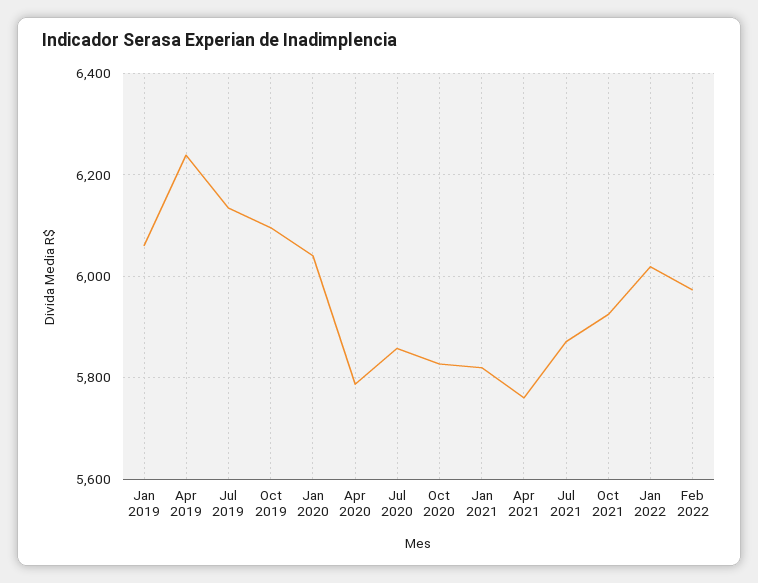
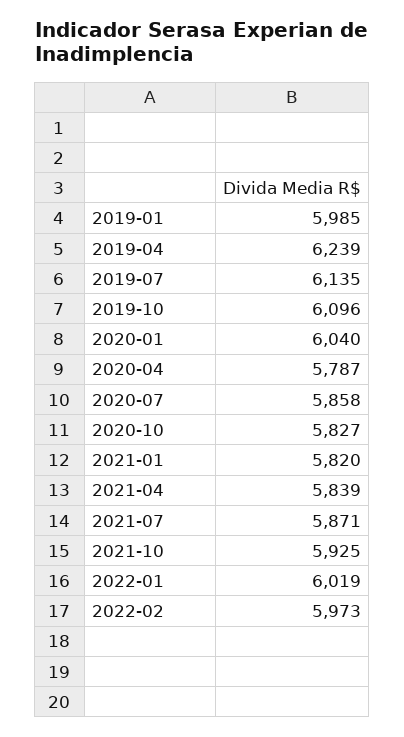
  {
-   "Jan 2019": 6060,
+   "Jan 2019": 5985,
    "Apr 2019": 6239,
    "Jul 2019": 6135,
    "Oct 2019": 6096,
    "Jan 2020": 6040,
    "Apr 2020": 5787,
    "Jul 2020": 5858,
    "Oct 2020": 5827,
    "Jan 2021": 5820,
-   "Apr 2021": 5760,
+   "Apr 2021": 5839,
    "Jul 2021": 5871,
    "Oct 2021": 5925,
    "Jan 2022": 6019,
    "Feb 2022": 5973
  }

